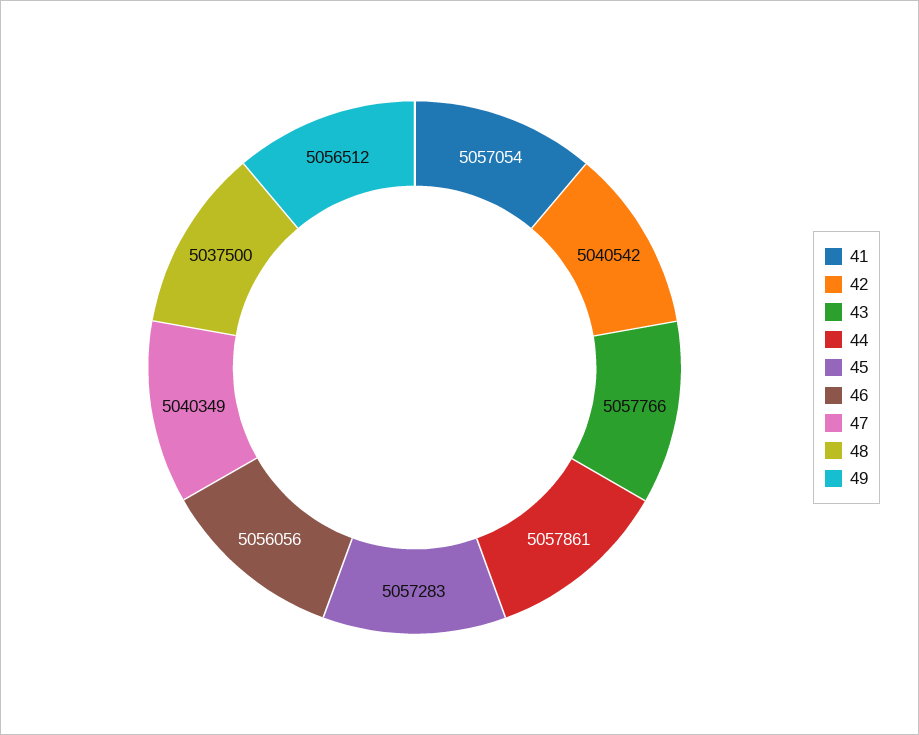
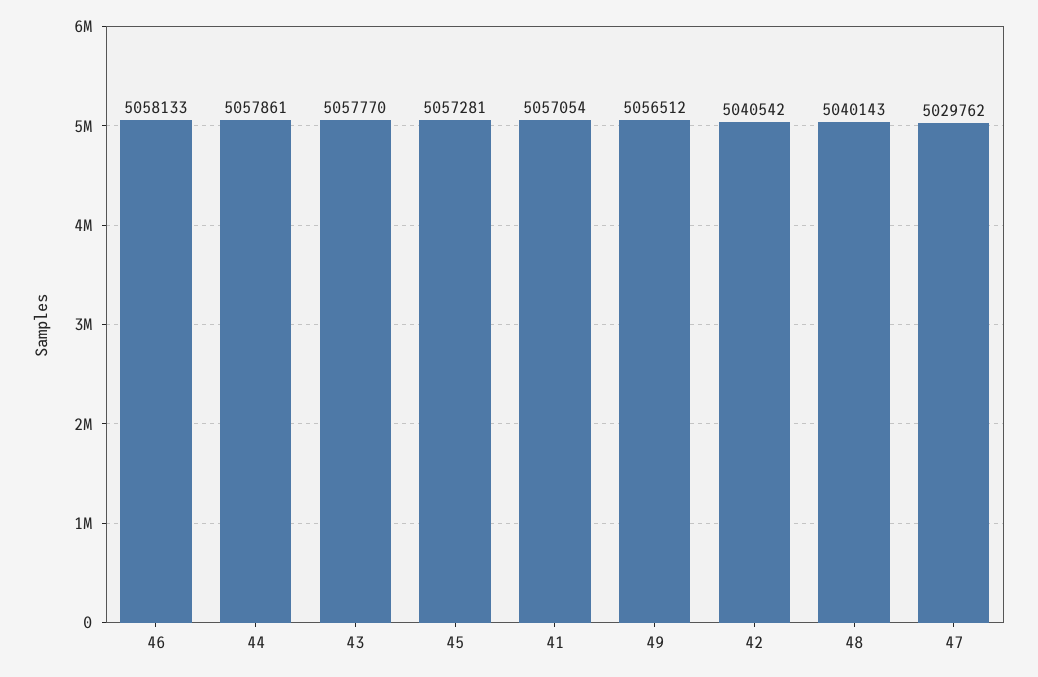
  {
    "41": 5057054,
    "42": 5040542,
-   "43": 5057766,
+   "43": 5057770,
    "44": 5057861,
-   "45": 5057283,
+   "45": 5057281,
-   "46": 5056056,
+   "46": 5058133,
-   "47": 5040349,
+   "47": 5029762,
-   "48": 5037500,
+   "48": 5040143,
    "49": 5056512
  }

